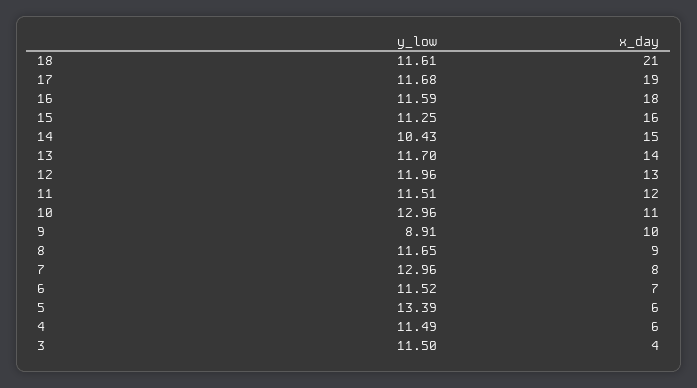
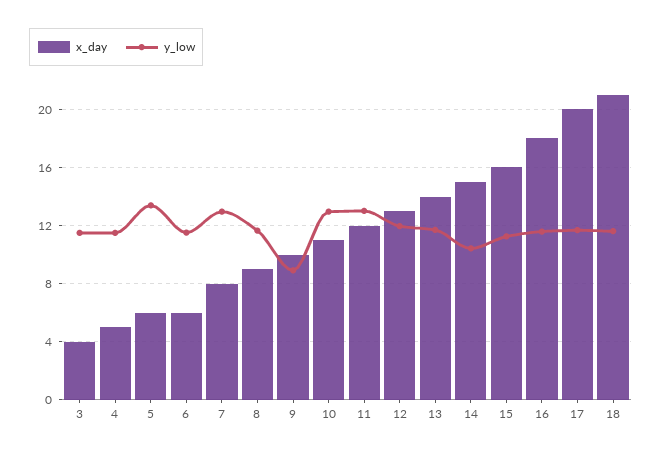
  {
    "y_low": {
      "18": 11.61,
      "17": 11.68,
      "16": 11.59,
      "15": 11.25,
      "14": 10.43,
      "13": 11.7,
      "12": 11.96,
-     "11": 11.51,
+     "11": 13,
      "10": 12.96,
      "9": 8.91,
      "8": 11.65,
      "7": 12.96,
      "6": 11.52,
      "5": 13.39,
      "4": 11.49,
      "3": 11.5
    },
    "x_day": {
      "18": 21,
-     "17": 19,
+     "17": 20,
      "16": 18,
      "15": 16,
      "14": 15,
      "13": 14,
      "12": 13,
      "11": 12,
      "10": 11,
      "9": 10,
      "8": 9,
      "7": 8,
-     "6": 7,
+     "6": 6,
      "5": 6,
-     "4": 6,
+     "4": 5,
      "3": 4
    }
  }

